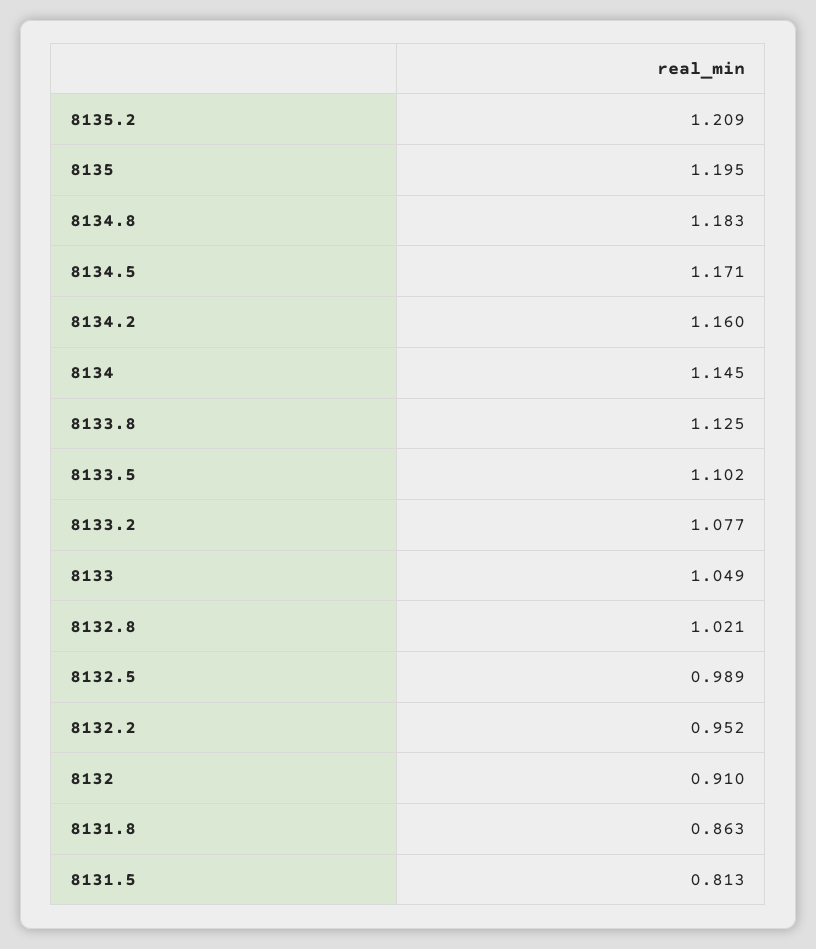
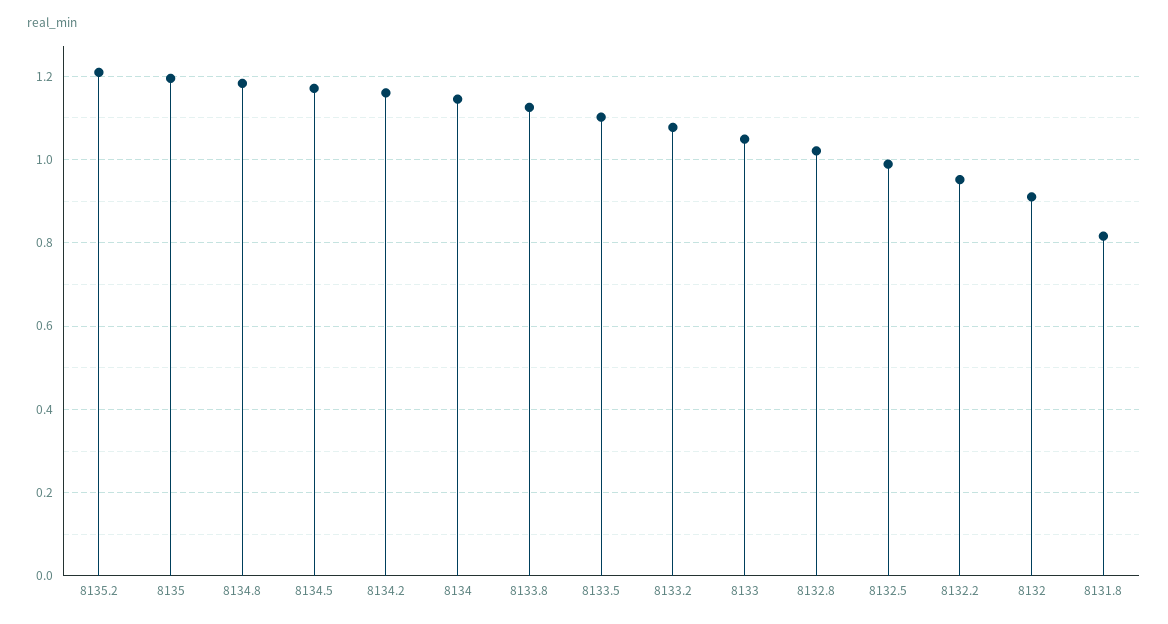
  {
    "8135.2": 1.209,
    "8135": 1.195,
    "8134.8": 1.183,
    "8134.5": 1.171,
    "8134.2": 1.16,
    "8134": 1.145,
    "8133.8": 1.125,
    "8133.5": 1.102,
    "8133.2": 1.077,
    "8133": 1.049,
    "8132.8": 1.021,
    "8132.5": 0.989,
    "8132.2": 0.952,
    "8132": 0.91,
-   "8131.8": 0.863,
+   "8131.8": 0.82
-   "8131.5": 0.813
  }

